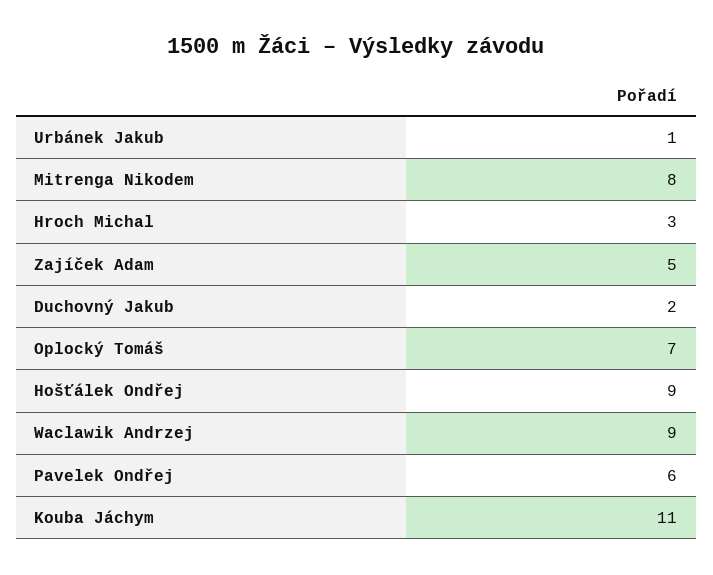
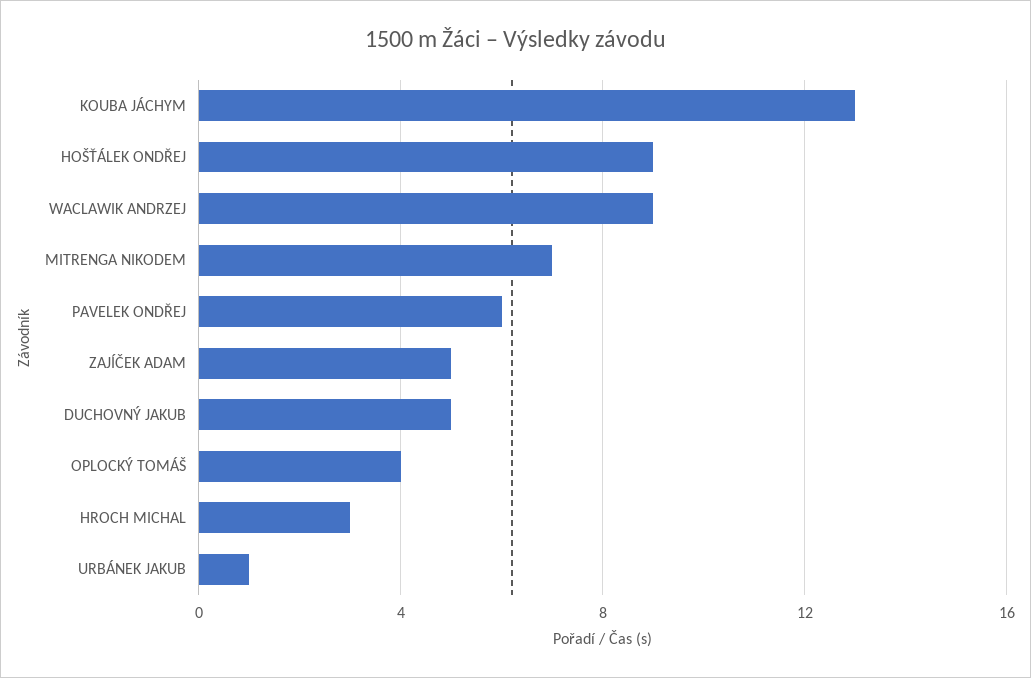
  {
    "Urbánek Jakub": 1,
-   "Mitrenga Nikodem": 8,
+   "Mitrenga Nikodem": 7,
    "Hroch Michal": 3,
    "Zajíček Adam": 5,
-   "Duchovný Jakub": 2,
+   "Duchovný Jakub": 5,
-   "Oplocký Tomáš": 7,
+   "Oplocký Tomáš": 4,
    "Hošťálek Ondřej": 9,
    "Waclawik Andrzej": 9,
    "Pavelek Ondřej": 6,
-   "Kouba Jáchym": 11
+   "Kouba Jáchym": 13
  }

